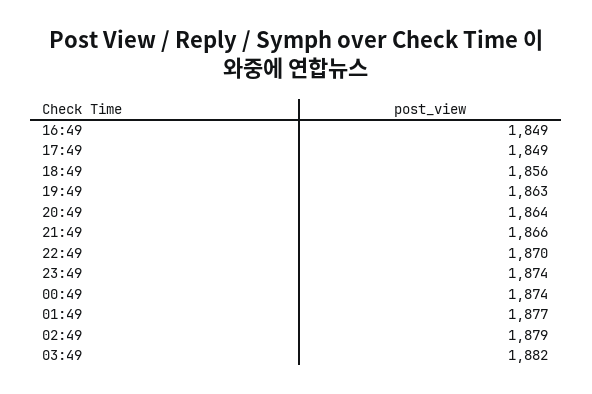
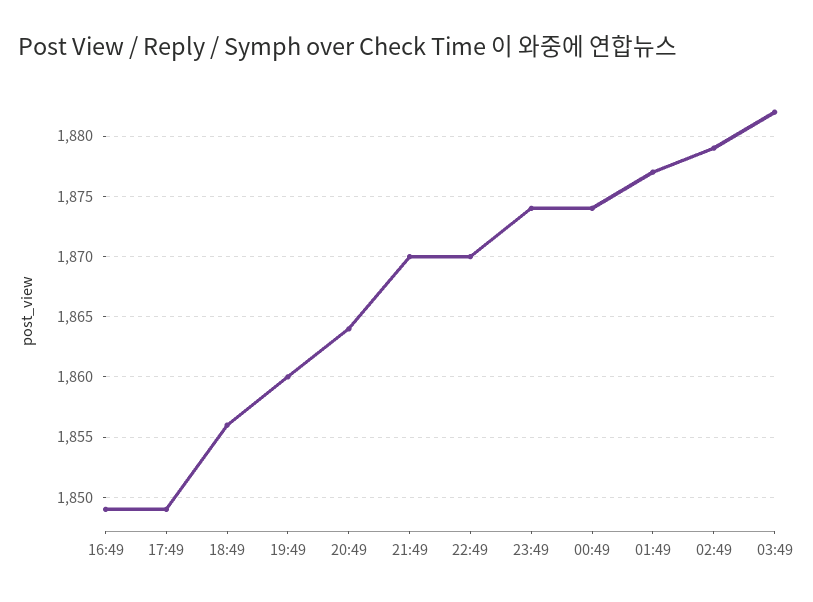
  {
    "16:49": 1849,
    "17:49": 1849,
    "18:49": 1856,
-   "19:49": 1863,
+   "19:49": 1860,
    "20:49": 1864,
-   "21:49": 1866,
+   "21:49": 1870,
    "22:49": 1870,
    "23:49": 1874,
    "00:49": 1874,
    "01:49": 1877,
    "02:49": 1879,
    "03:49": 1882
  }

